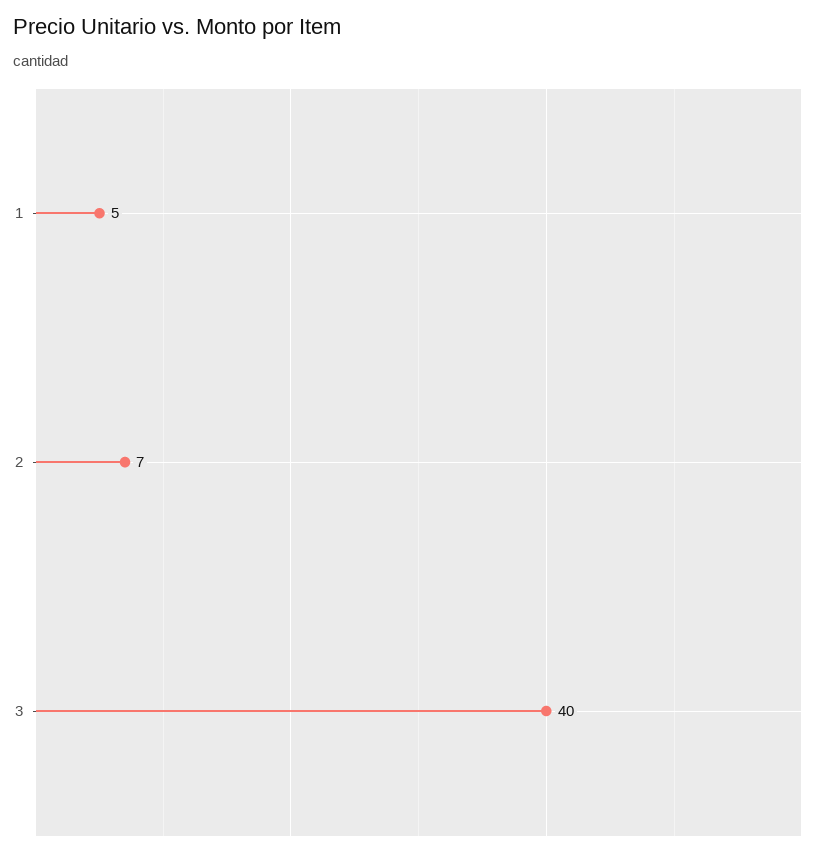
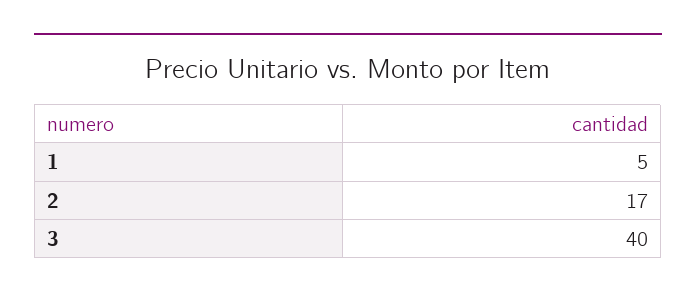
  {
    "1": 5,
-   "2": 7,
+   "2": 17,
    "3": 40
  }

